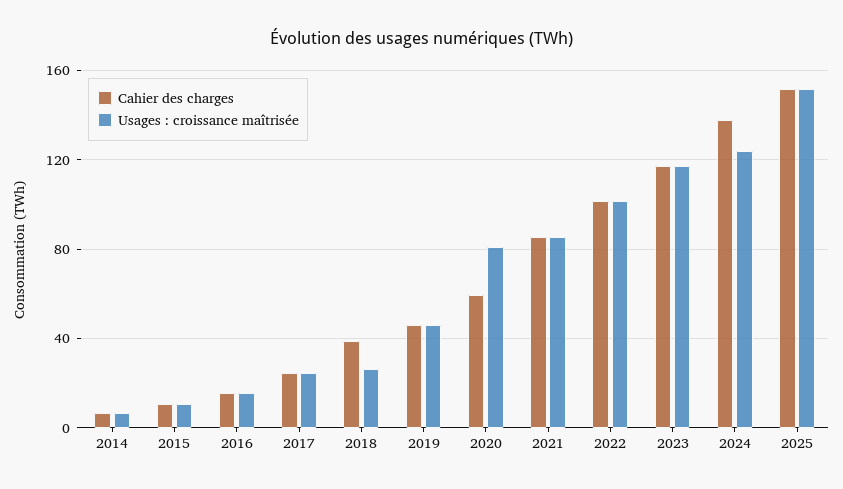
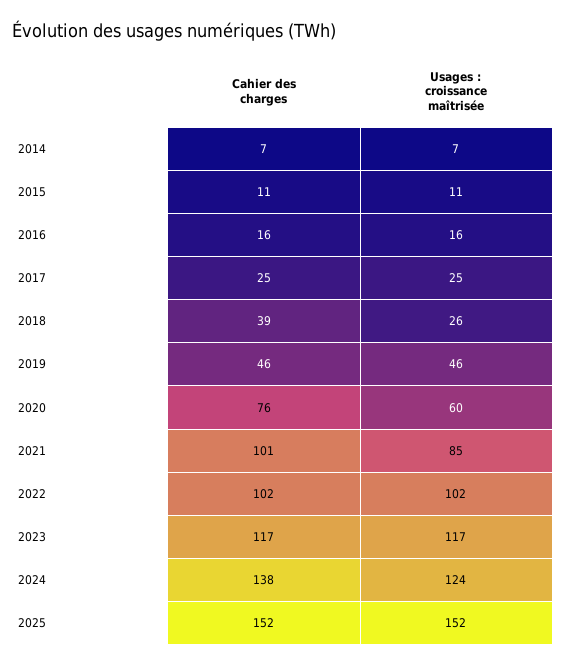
  {
    "Cahier des charges": {
      "2014": 7,
      "2015": 11,
      "2016": 16,
      "2017": 25,
      "2018": 39,
      "2019": 46,
-     "2020": 60,
+     "2020": 76,
-     "2021": 85,
+     "2021": 101,
      "2022": 102,
      "2023": 117,
      "2024": 138,
      "2025": 152
    },
    "Usages : croissance maîtrisée": {
      "2014": 7,
      "2015": 11,
      "2016": 16,
      "2017": 25,
      "2018": 26,
      "2019": 46,
-     "2020": 80,
+     "2020": 60,
      "2021": 85,
      "2022": 102,
      "2023": 117,
      "2024": 124,
      "2025": 152
    }
  }

